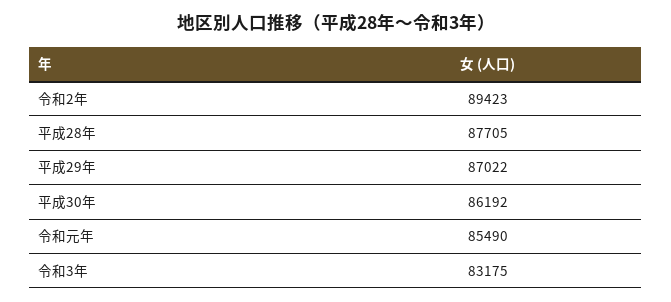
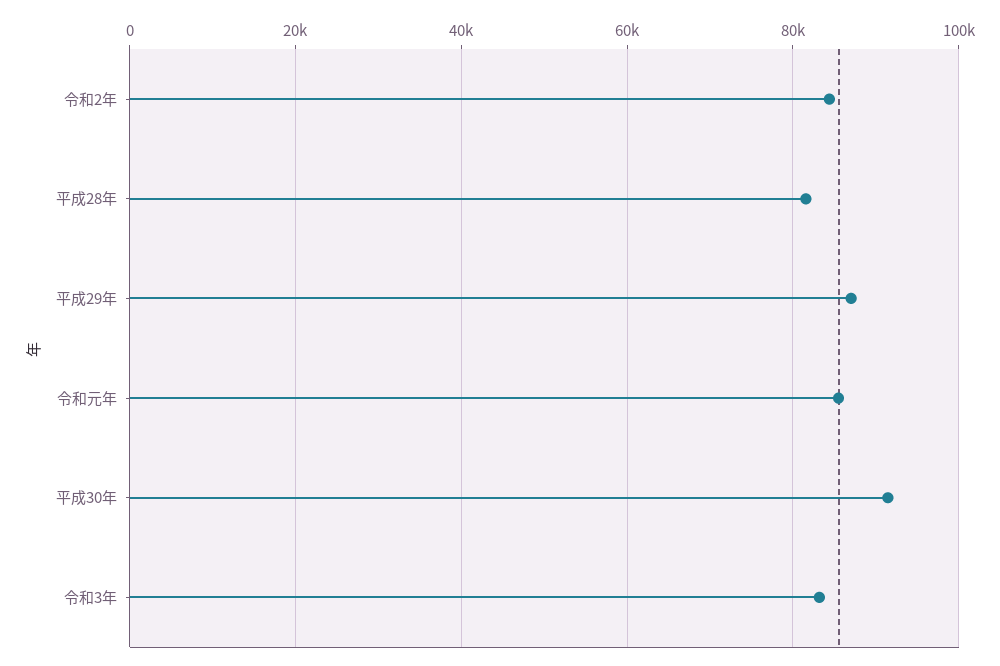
  {
-   "令和2年": 89423,
+   "令和2年": 84000,
-   "平成28年": 87705,
+   "平成28年": 82000,
    "平成29年": 87022,
-   "平成30年": 86192,
+   "平成30年": 92000,
    "令和元年": 85490,
    "令和3年": 83175
  }

